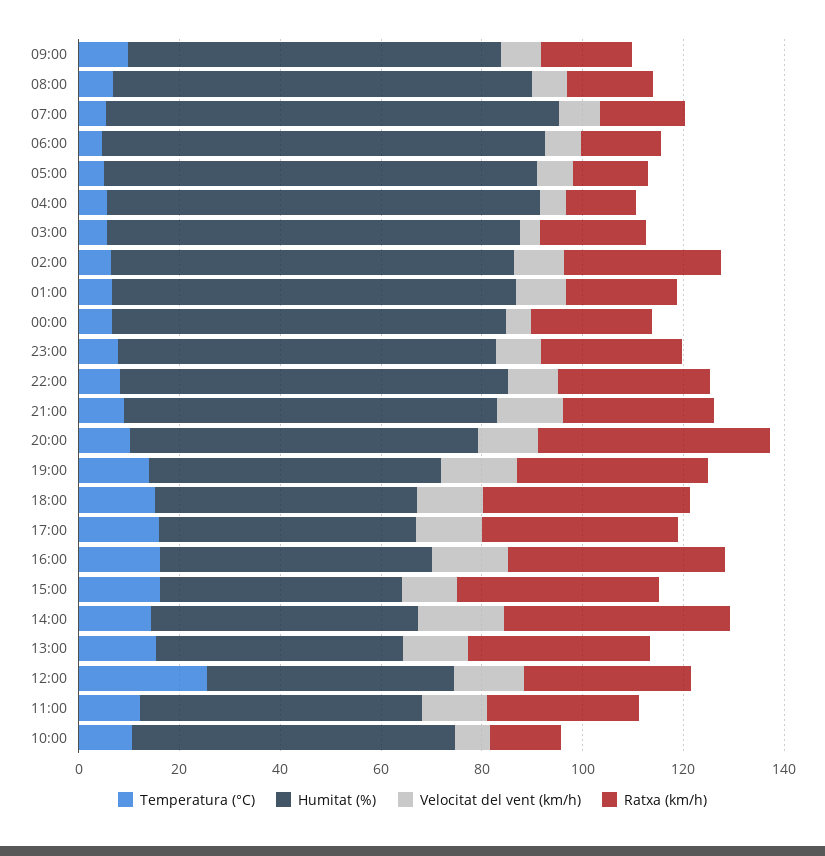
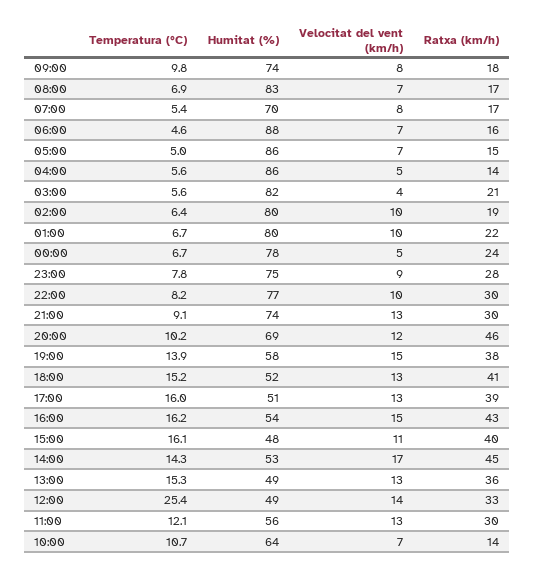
  {
    "Temperatura (°C)": {
      "09:00": 9.8,
      "08:00": 6.9,
      "07:00": 5.4,
      "06:00": 4.6,
      "05:00": 5,
      "04:00": 5.6,
      "03:00": 5.6,
      "02:00": 6.4,
      "01:00": 6.7,
      "00:00": 6.7,
      "23:00": 7.8,
      "22:00": 8.2,
      "21:00": 9.1,
      "20:00": 10.2,
      "19:00": 13.9,
      "18:00": 15.2,
      "17:00": 16,
      "16:00": 16.2,
      "15:00": 16.1,
      "14:00": 14.3,
      "13:00": 15.3,
      "12:00": 25.4,
      "11:00": 12.1,
      "10:00": 10.7
    },
    "Humitat (%)": {
      "09:00": 74,
      "08:00": 83,
-     "07:00": 90,
+     "07:00": 70,
      "06:00": 88,
      "05:00": 86,
      "04:00": 86,
      "03:00": 82,
      "02:00": 80,
      "01:00": 80,
      "00:00": 78,
      "23:00": 75,
      "22:00": 77,
      "21:00": 74,
      "20:00": 69,
      "19:00": 58,
      "18:00": 52,
      "17:00": 51,
      "16:00": 54,
      "15:00": 48,
      "14:00": 53,
      "13:00": 49,
      "12:00": 49,
      "11:00": 56,
      "10:00": 64
    },
    "Velocitat del vent (km/h)": {
      "09:00": 8,
      "08:00": 7,
      "07:00": 8,
      "06:00": 7,
      "05:00": 7,
      "04:00": 5,
      "03:00": 4,
      "02:00": 10,
      "01:00": 10,
      "00:00": 5,
      "23:00": 9,
      "22:00": 10,
      "21:00": 13,
      "20:00": 12,
      "19:00": 15,
      "18:00": 13,
      "17:00": 13,
      "16:00": 15,
      "15:00": 11,
      "14:00": 17,
      "13:00": 13,
      "12:00": 14,
      "11:00": 13,
      "10:00": 7
    },
    "Ratxa (km/h)": {
      "09:00": 18,
      "08:00": 17,
      "07:00": 17,
      "06:00": 16,
      "05:00": 15,
      "04:00": 14,
      "03:00": 21,
-     "02:00": 30,
+     "02:00": 19,
      "01:00": 22,
      "00:00": 24,
      "23:00": 28,
      "22:00": 30,
      "21:00": 30,
      "20:00": 46,
      "19:00": 38,
      "18:00": 41,
      "17:00": 39,
      "16:00": 43,
      "15:00": 40,
      "14:00": 45,
      "13:00": 36,
      "12:00": 33,
      "11:00": 30,
      "10:00": 14
    }
  }

